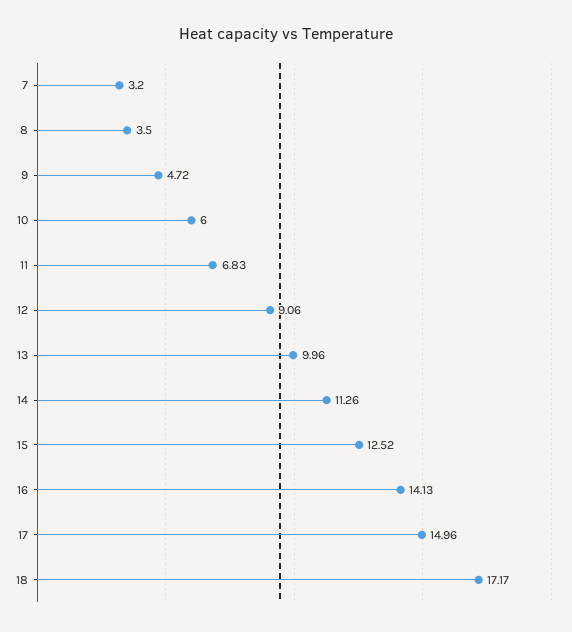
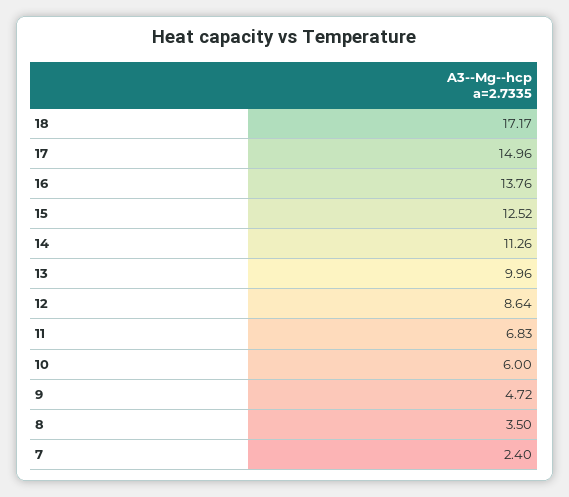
  {
-   "7": 3.2,
+   "7": 2.4,
    "8": 3.5,
    "9": 4.72,
    "10": 6,
    "11": 6.83,
-   "12": 9.06,
+   "12": 8.64,
    "13": 9.96,
    "14": 11.26,
    "15": 12.52,
-   "16": 14.13,
+   "16": 13.76,
    "17": 14.96,
    "18": 17.17
  }

